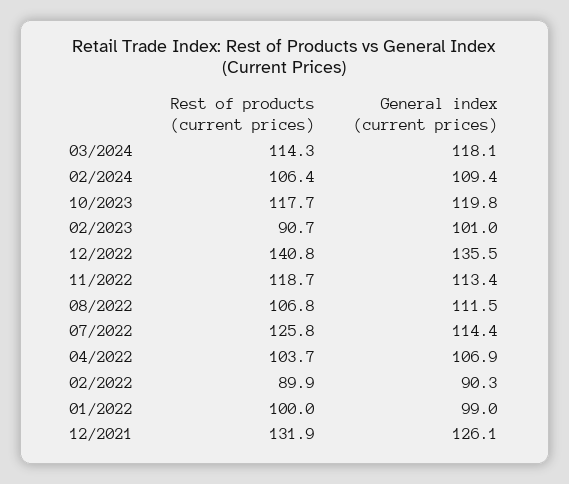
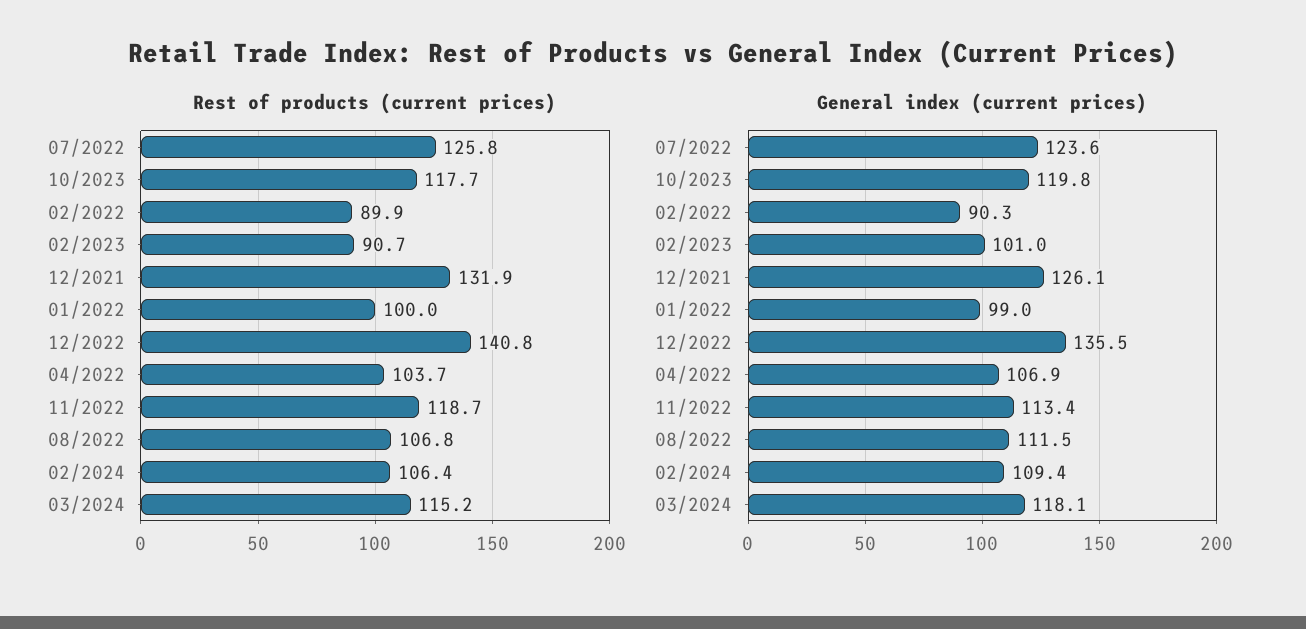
  {
    "Rest of products (current prices)": {
-     "03/2024": 114.3,
+     "03/2024": 115.2,
      "02/2024": 106.4,
      "10/2023": 117.7,
      "02/2023": 90.7,
      "12/2022": 140.8,
      "11/2022": 118.7,
      "08/2022": 106.8,
      "07/2022": 125.8,
      "04/2022": 103.7,
      "02/2022": 89.9,
      "01/2022": 100,
      "12/2021": 131.9
    },
    "General index (current prices)": {
      "03/2024": 118.1,
      "02/2024": 109.4,
      "10/2023": 119.8,
      "02/2023": 101,
      "12/2022": 135.5,
      "11/2022": 113.4,
      "08/2022": 111.5,
-     "07/2022": 114.4,
+     "07/2022": 123.6,
      "04/2022": 106.9,
      "02/2022": 90.3,
      "01/2022": 99,
      "12/2021": 126.1
    }
  }

